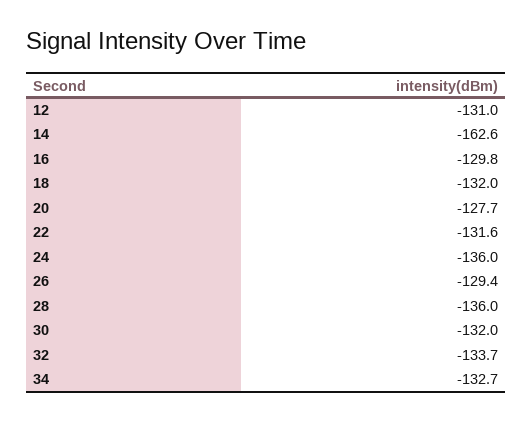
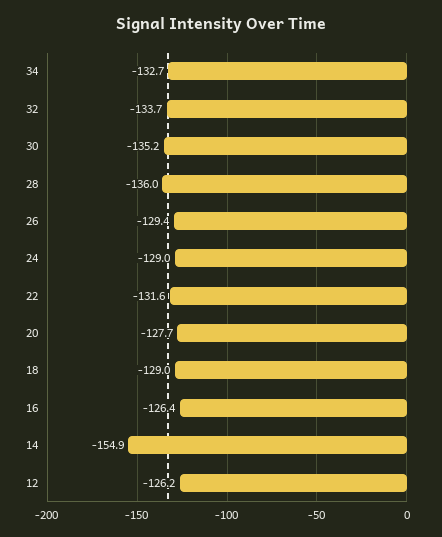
  {
-   "12": -131,
+   "12": -126.2,
-   "14": -162.6,
+   "14": -154.9,
-   "16": -129.8,
+   "16": -126.4,
-   "18": -132,
+   "18": -129,
    "20": -127.7,
    "22": -131.6,
-   "24": -136,
+   "24": -129,
    "26": -129.4,
    "28": -136,
-   "30": -132,
+   "30": -135.2,
    "32": -133.7,
    "34": -132.7
  }

